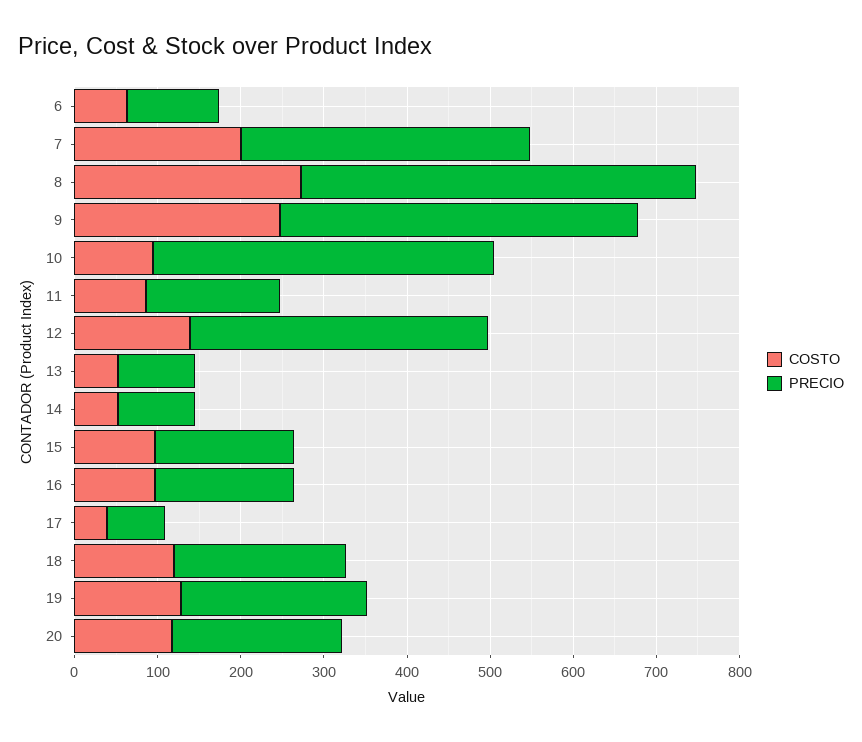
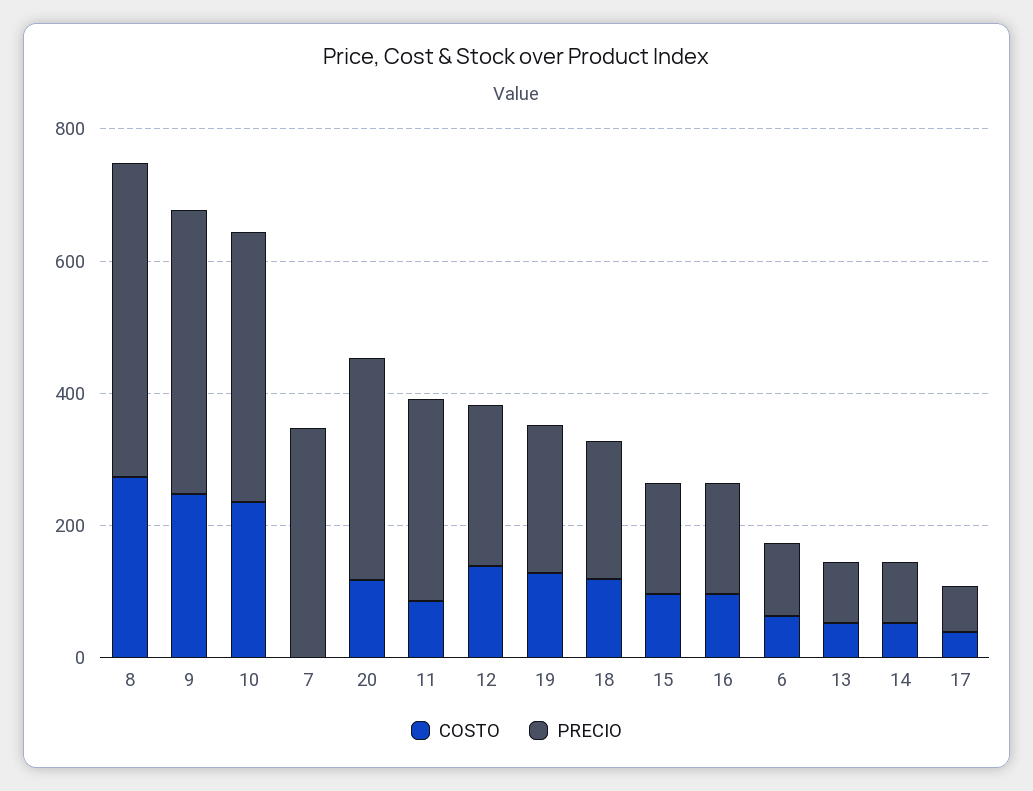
  {
    "COSTO": {
      "6": 60,
-     "7": 200,
+     "7": 0,
      "8": 280,
      "9": 240,
-     "10": 100,
+     "10": 250,
      "11": 80,
      "12": 140,
      "13": 60,
      "14": 60,
      "15": 100,
      "16": 100,
      "17": 40,
      "18": 120,
      "19": 120,
      "20": 120
    },
    "PRECIO": {
      "6": 120,
      "7": 340,
      "8": 480,
      "9": 440,
      "10": 400,
-     "11": 160,
+     "11": 300,
-     "12": 360,
+     "12": 250,
      "13": 100,
      "14": 100,
      "15": 160,
      "16": 160,
      "17": 60,
      "18": 200,
      "19": 220,
-     "20": 200
+     "20": 350
    }
  }

